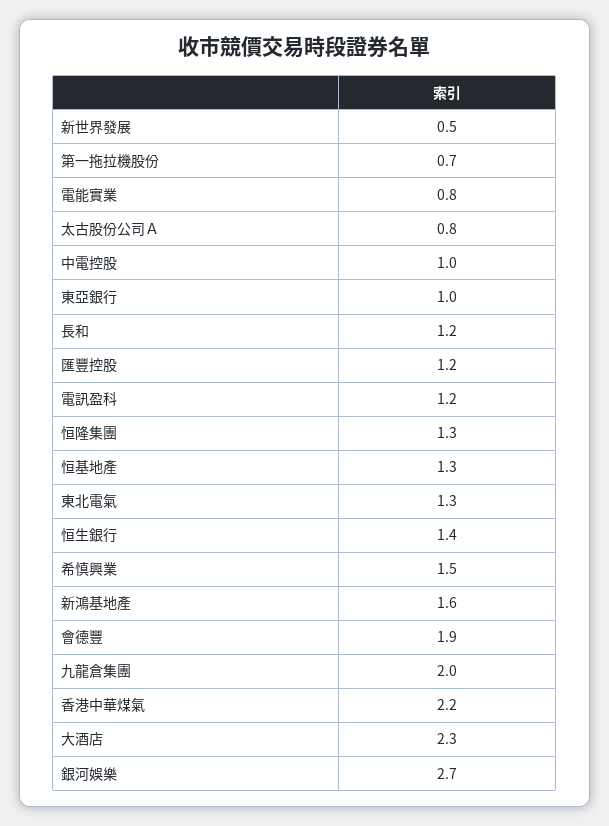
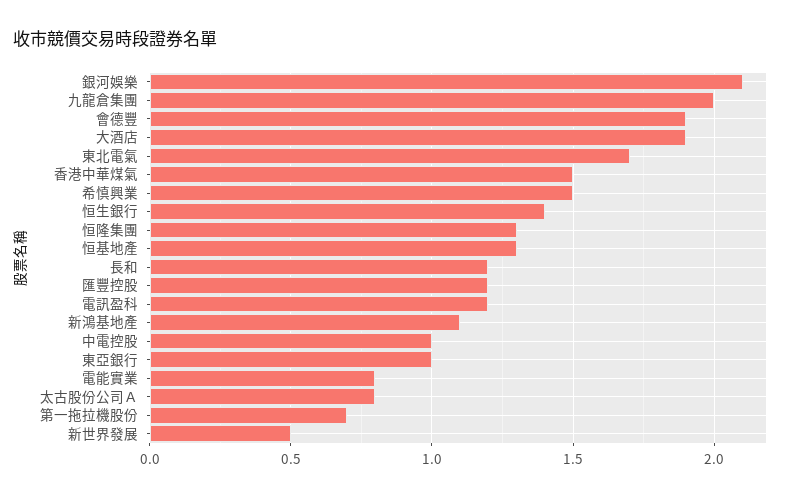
  {
    "新世界發展": 0.5,
    "第一拖拉機股份": 0.7,
    "電能實業": 0.8,
    "太古股份公司Ａ": 0.8,
    "中電控股": 1,
    "東亞銀行": 1,
    "長和": 1.2,
    "匯豐控股": 1.2,
    "電訊盈科": 1.2,
    "恒隆集團": 1.3,
    "恒基地產": 1.3,
-   "東北電氣": 1.3,
+   "東北電氣": 1.7,
    "恒生銀行": 1.4,
    "希慎興業": 1.5,
-   "新鴻基地產": 1.6,
+   "新鴻基地產": 1.1,
    "會德豐": 1.9,
    "九龍倉集團": 2,
-   "香港中華煤氣": 2.2,
+   "香港中華煤氣": 1.5,
-   "大酒店": 2.3,
+   "大酒店": 1.9,
-   "銀河娛樂": 2.7
+   "銀河娛樂": 2.1
  }

